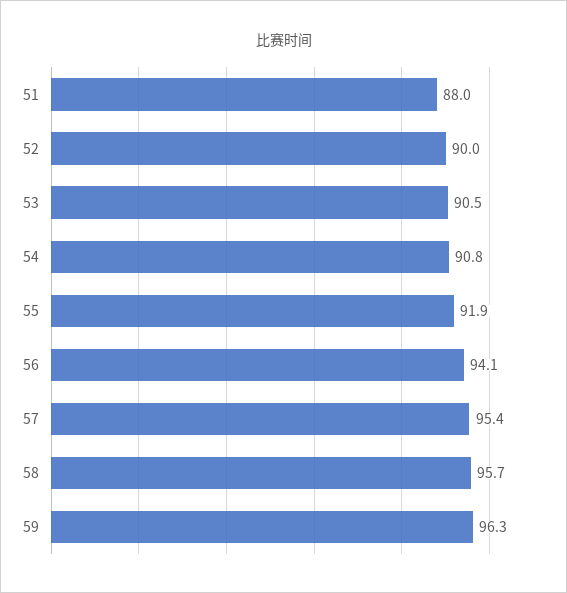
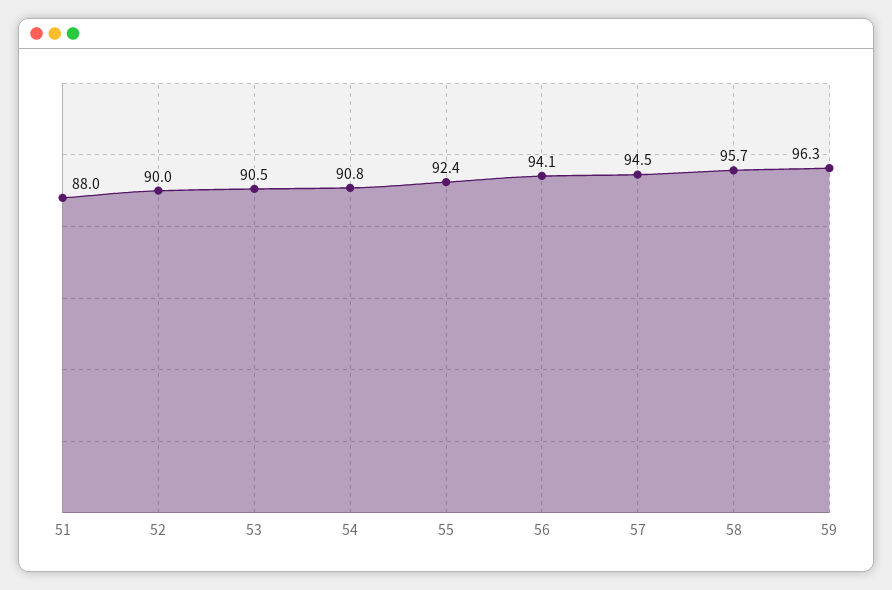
  {
    "51": 88,
    "52": 90,
    "53": 90.5,
    "54": 90.8,
-   "55": 91.9,
+   "55": 92.4,
    "56": 94.1,
-   "57": 95.4,
+   "57": 94.5,
    "58": 95.7,
    "59": 96.3
  }

